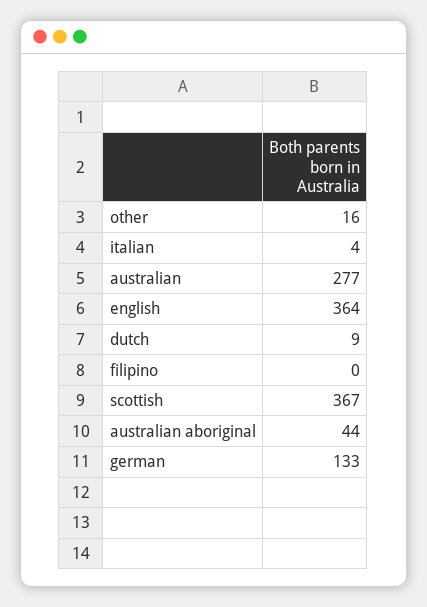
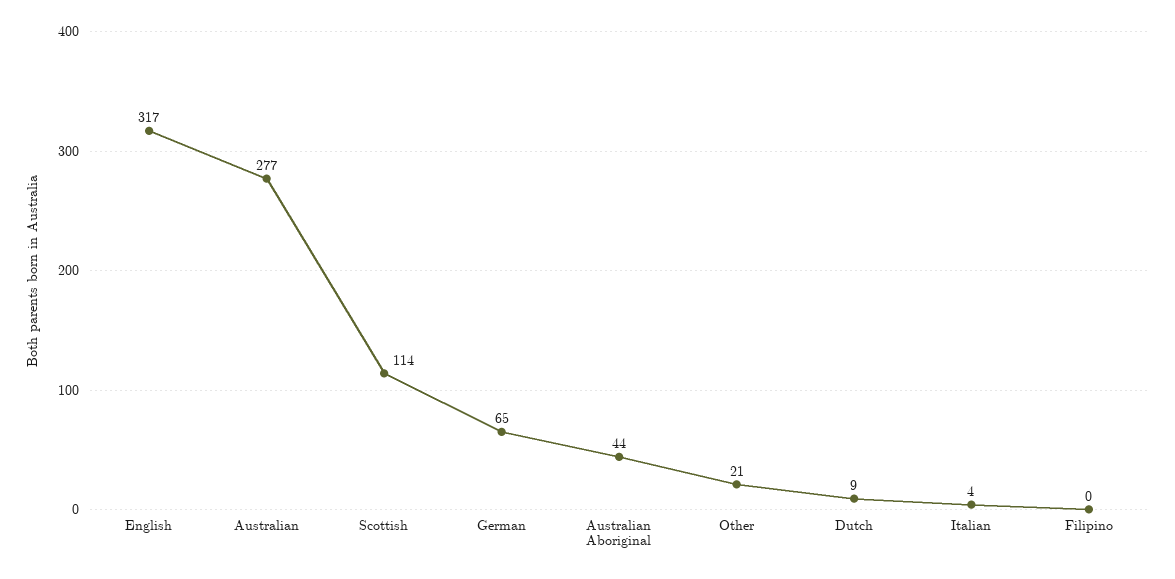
  {
-   "other": 16,
+   "other": 21,
    "italian": 4,
    "australian": 277,
-   "english": 364,
+   "english": 317,
    "dutch": 9,
    "filipino": 0,
-   "scottish": 367,
+   "scottish": 114,
    "australian aboriginal": 44,
-   "german": 133
+   "german": 65
  }

